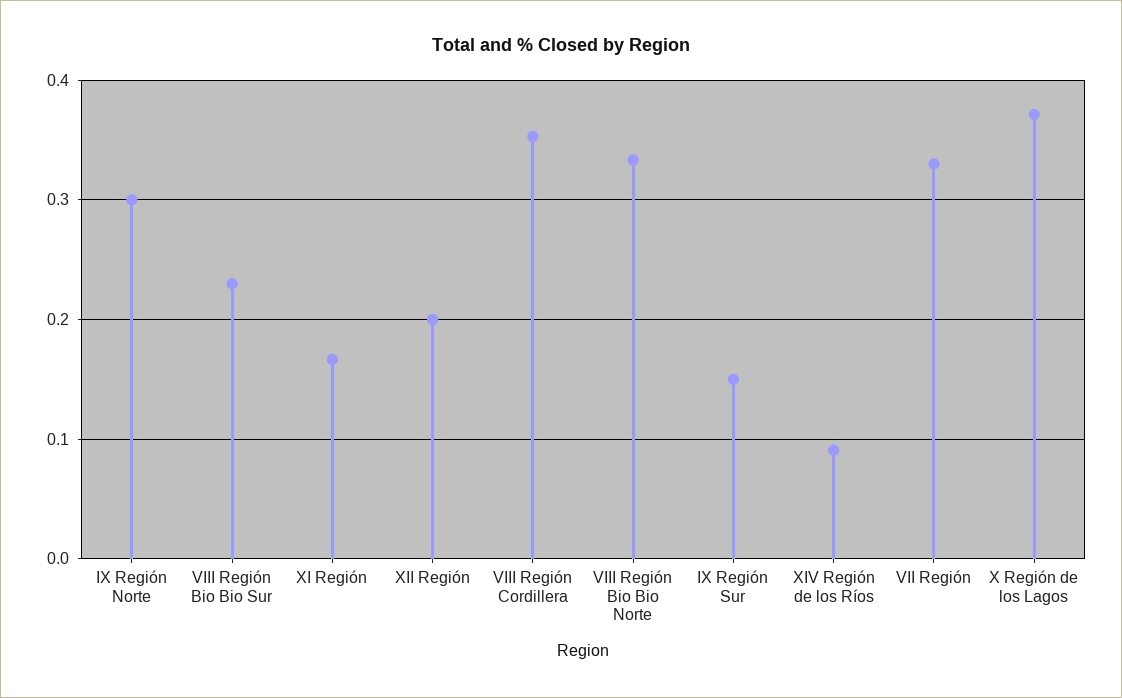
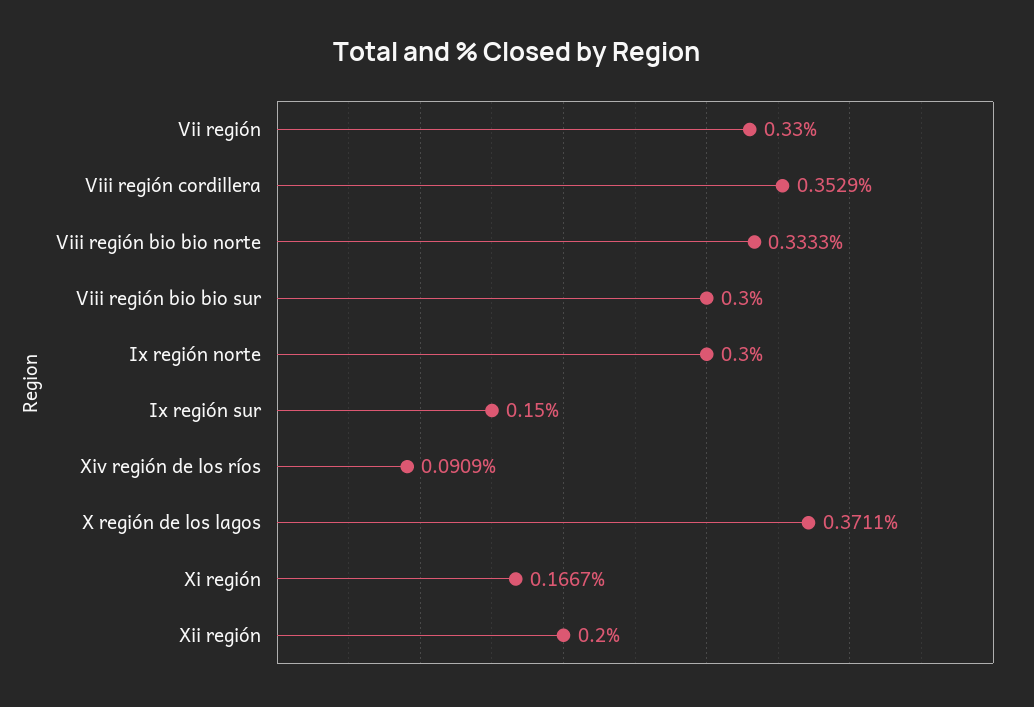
  {
    "IX Región Norte": 0.3,
-   "VIII Región Bio Bio Sur": 0.23,
+   "VIII Región Bio Bio Sur": 0.3,
    "XI Región": 0.1667,
    "XII Región": 0.2,
    "VIII Región Cordillera": 0.3529,
    "VIII Región Bio Bio Norte": 0.3333,
    "IX Región Sur": 0.15,
    "XIV Región de los Ríos": 0.0909,
    "VII Región": 0.33,
    "X Región de los Lagos": 0.3711
  }

